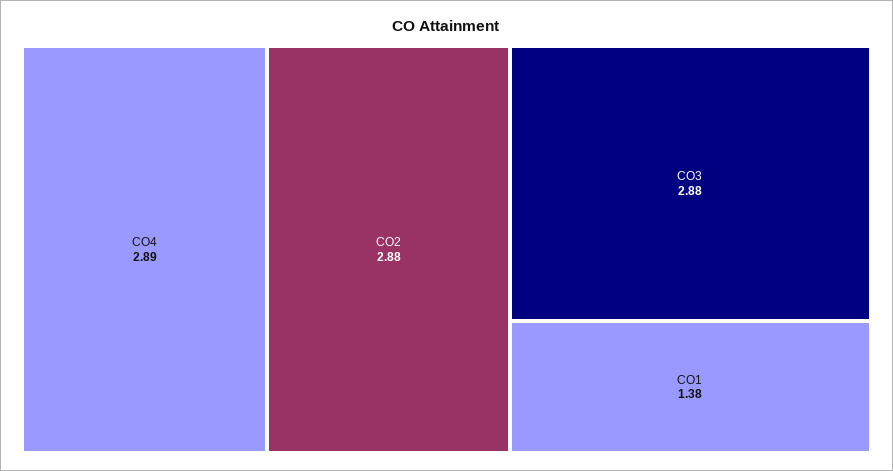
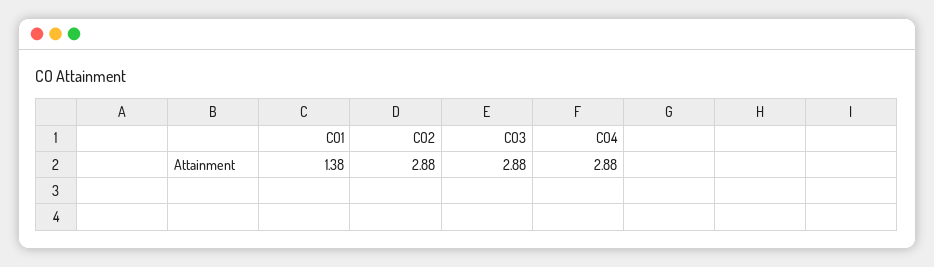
  {
-   "CO4": 2.89,
+   "CO4": 2.88,
    "CO2": 2.88,
    "CO3": 2.88,
    "CO1": 1.38
  }

